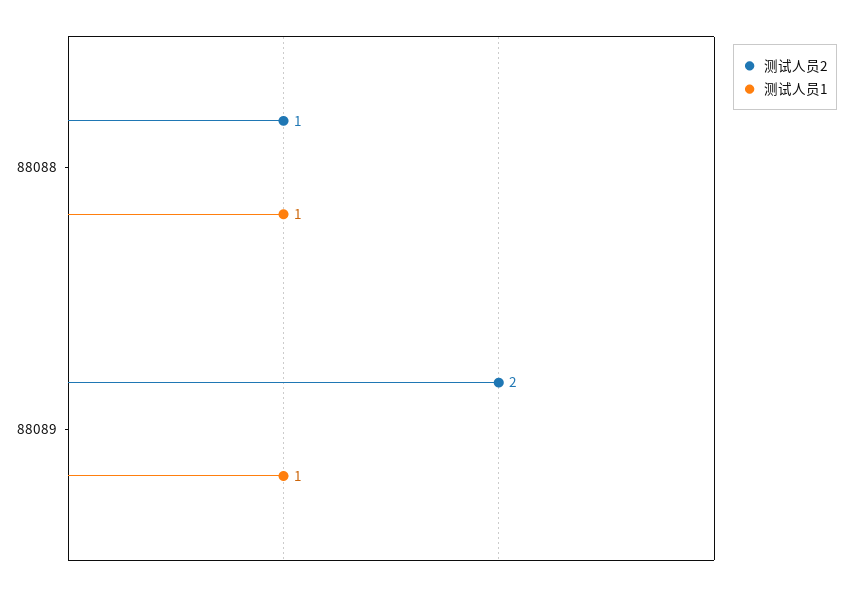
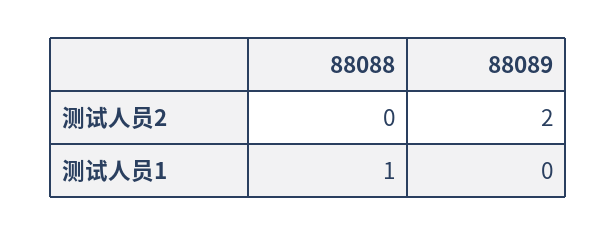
  {
    "测试人员2": {
-     "88088": 1,
+     "88088": 0,
      "88089": 2
    },
    "测试人员1": {
      "88088": 1,
-     "88089": 1
+     "88089": 0
    }
  }

